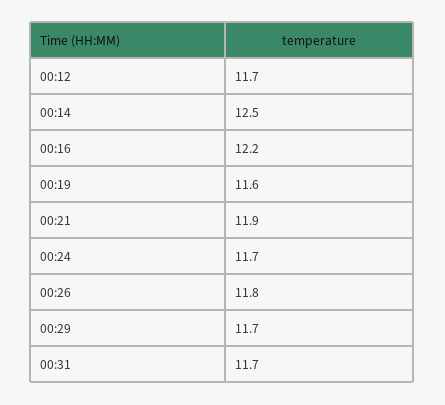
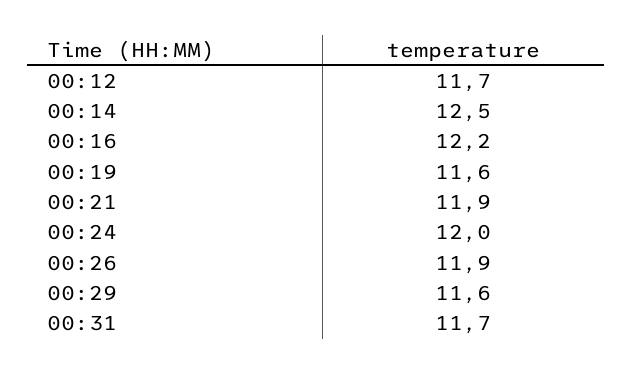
  {
    "00:12": 11.7,
    "00:14": 12.5,
    "00:16": 12.2,
    "00:19": 11.6,
    "00:21": 11.9,
-   "00:24": 11.7,
+   "00:24": 12,
-   "00:26": 11.8,
+   "00:26": 11.9,
-   "00:29": 11.7,
+   "00:29": 11.6,
    "00:31": 11.7
  }

